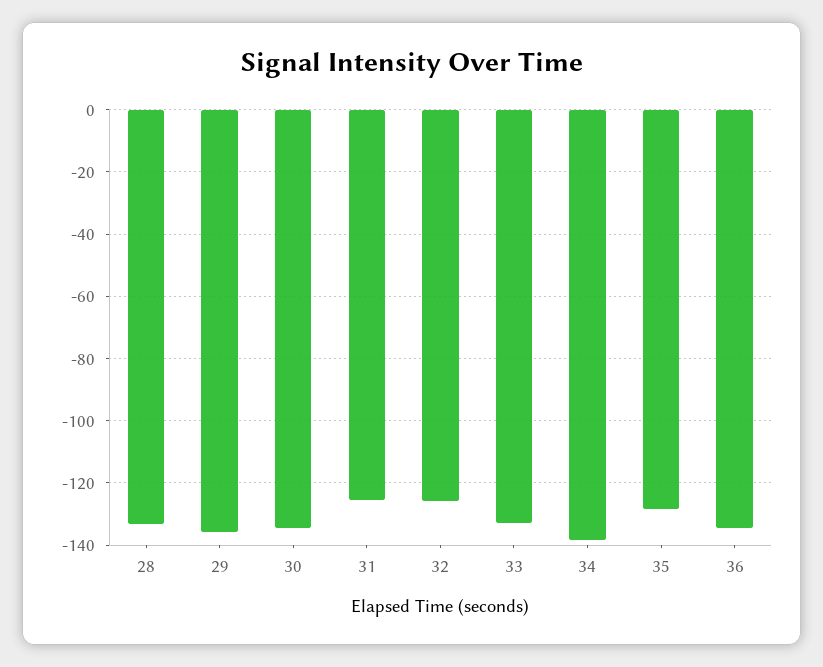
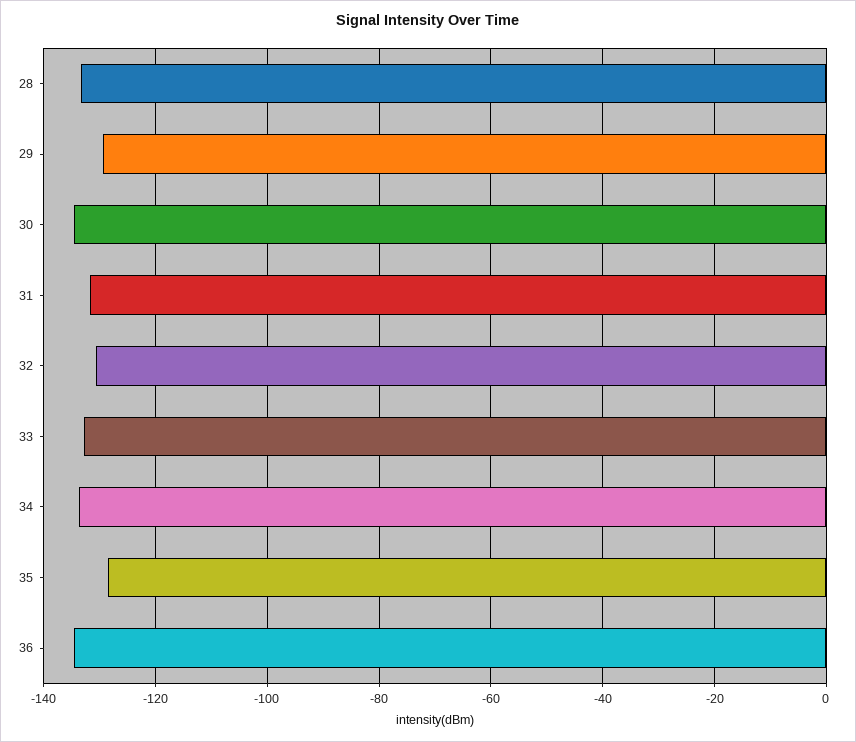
  {
    "28": -134,
-   "29": -136,
+   "29": -130,
    "30": -134,
-   "31": -126,
+   "31": -132,
-   "32": -126,
+   "32": -130,
    "33": -132,
-   "34": -138,
+   "34": -134,
    "35": -128,
    "36": -134
  }

